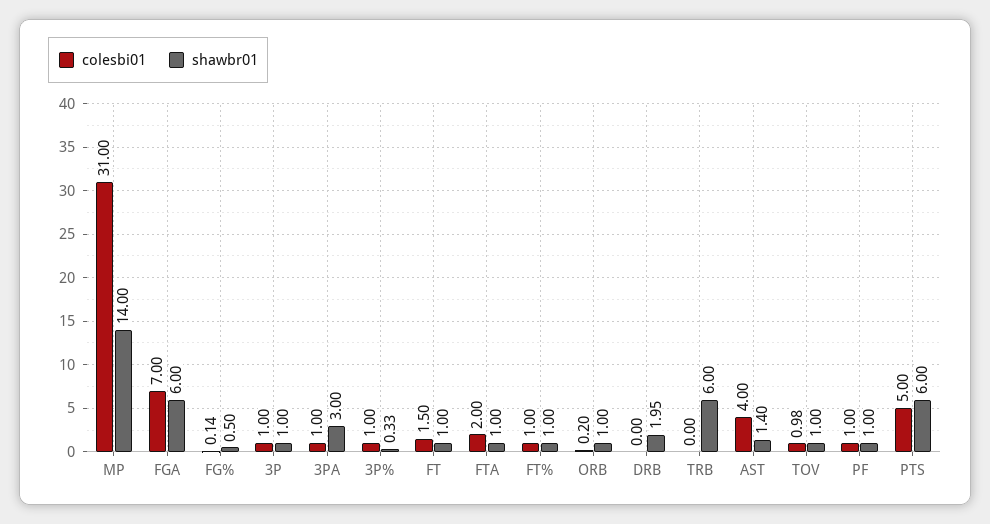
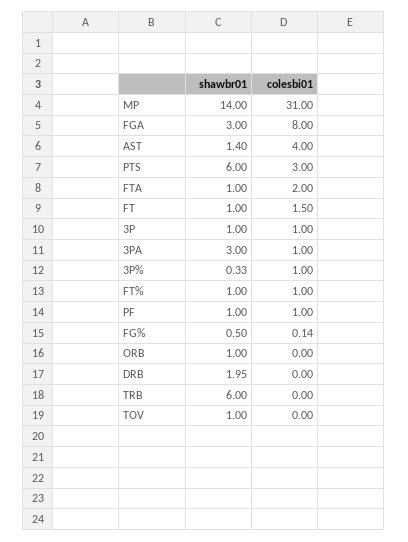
  {
    "colesbi01": {
      "MP": 31,
-     "FGA": 7,
+     "FGA": 8,
      "FG%": 0.14,
      "3P": 1,
      "3PA": 1,
      "3P%": 1,
      "FT": 1.5,
      "FTA": 2,
      "FT%": 1,
-     "ORB": 0.2,
+     "ORB": 0,
      "DRB": 0,
      "TRB": 0,
      "AST": 4,
-     "TOV": 0.98,
+     "TOV": 0,
      "PF": 1,
-     "PTS": 5
+     "PTS": 3
    },
    "shawbr01": {
      "MP": 14,
-     "FGA": 6,
+     "FGA": 3,
      "FG%": 0.5,
      "3P": 1,
      "3PA": 3,
      "3P%": 0.33,
      "FT": 1,
      "FTA": 1,
      "FT%": 1,
      "ORB": 1,
      "DRB": 1.95,
      "TRB": 6,
      "AST": 1.4,
      "TOV": 1,
      "PF": 1,
      "PTS": 6
    }
  }

